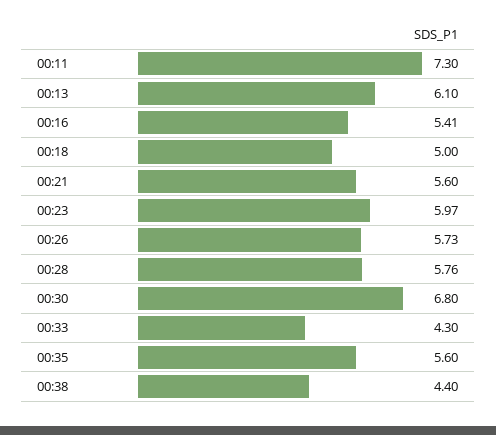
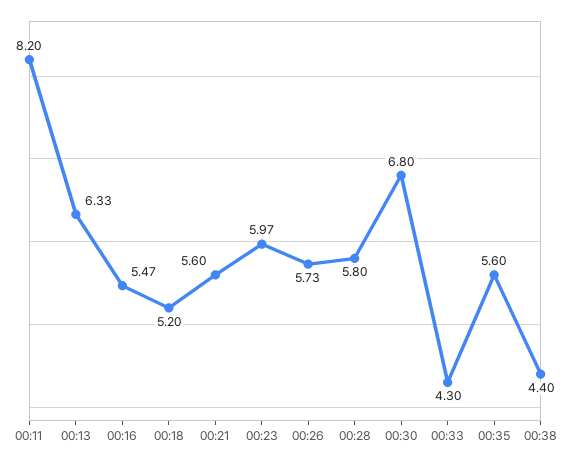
  {
-   "00:11": 7.3,
+   "00:11": 8.2,
-   "00:13": 6.1,
+   "00:13": 6.33,
-   "00:16": 5.41,
+   "00:16": 5.47,
-   "00:18": 5,
+   "00:18": 5.2,
    "00:21": 5.6,
    "00:23": 5.97,
    "00:26": 5.73,
-   "00:28": 5.76,
+   "00:28": 5.8,
    "00:30": 6.8,
    "00:33": 4.3,
    "00:35": 5.6,
    "00:38": 4.4
  }

